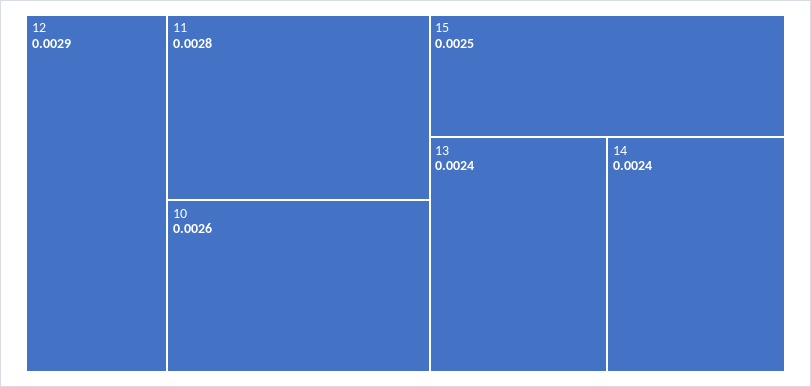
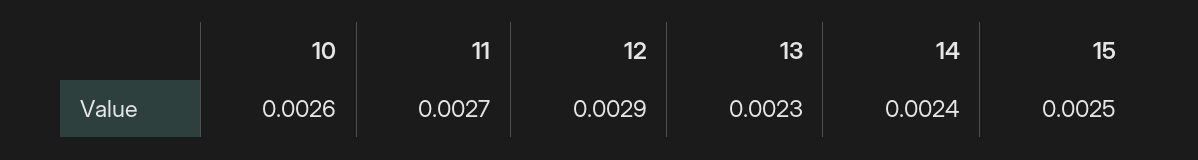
  {
    "12": 0.0029,
-   "11": 0.0028,
+   "11": 0.0027,
    "10": 0.0026,
    "15": 0.0025,
-   "13": 0.0024,
+   "13": 0.0023,
    "14": 0.0024
  }

